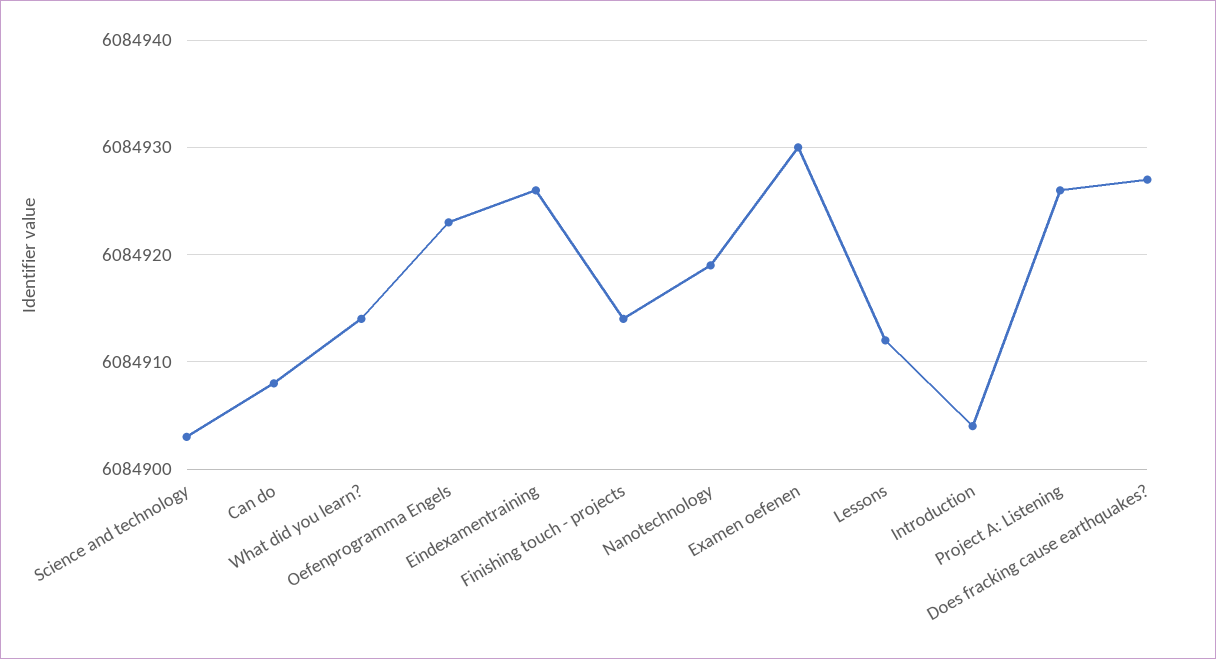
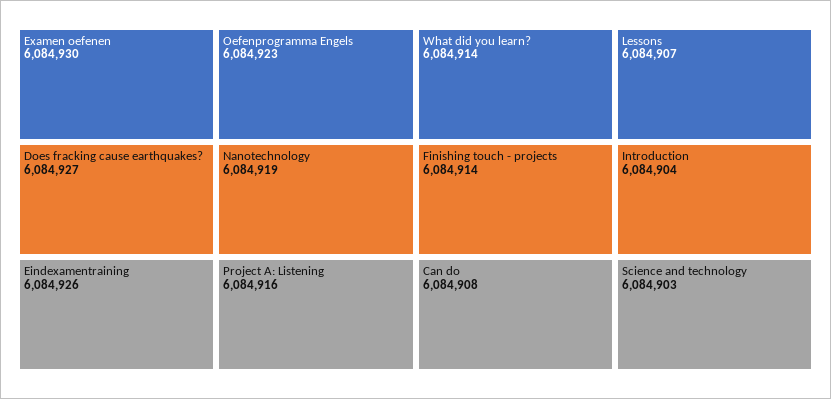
  {
    "Science and technology": 6084903,
    "Can do": 6084908,
    "What did you learn?": 6084914,
    "Oefenprogramma Engels": 6084923,
    "Eindexamentraining": 6084926,
    "Finishing touch - projects": 6084914,
    "Nanotechnology": 6084919,
    "Examen oefenen": 6084930,
-   "Lessons": 6084912,
+   "Lessons": 6084907,
    "Introduction": 6084904,
-   "Project A: Listening": 6084926,
+   "Project A: Listening": 6084916,
    "Does fracking cause earthquakes?": 6084927
  }

